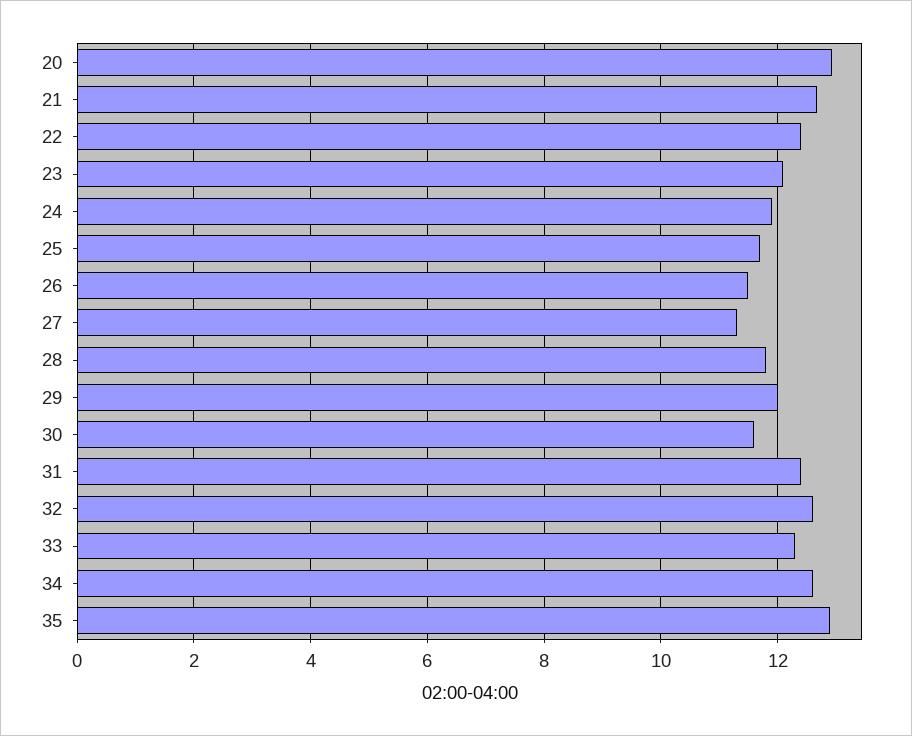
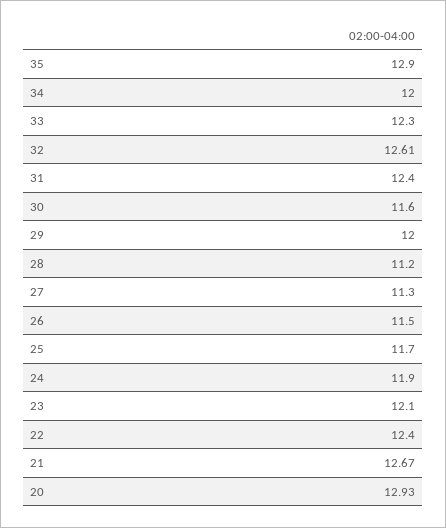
  {
    "20": 12.93,
    "21": 12.67,
    "22": 12.4,
    "23": 12.1,
    "24": 11.9,
    "25": 11.7,
    "26": 11.5,
    "27": 11.3,
-   "28": 11.8,
+   "28": 11.2,
    "29": 12,
    "30": 11.6,
    "31": 12.4,
    "32": 12.61,
    "33": 12.3,
-   "34": 12.6,
+   "34": 12,
    "35": 12.9
  }

